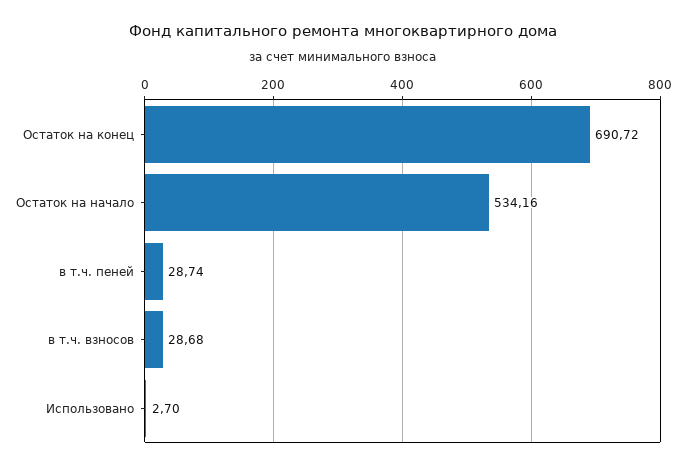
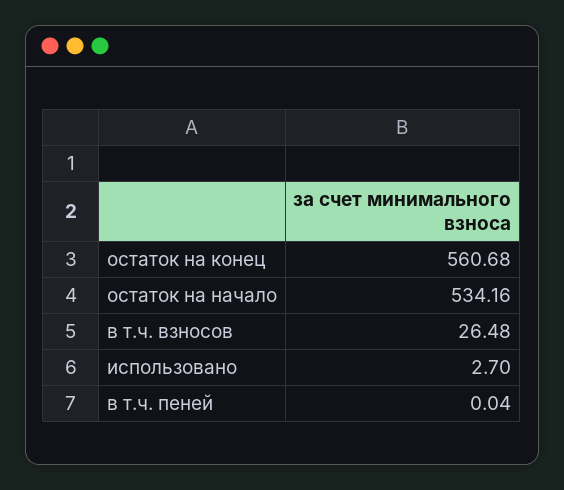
  {
-   "Остаток на конец": 690.72,
+   "Остаток на конец": 560.68,
    "Остаток на начало": 534.16,
-   "в т.ч. пеней": 28.74,
+   "в т.ч. пеней": 0.04,
-   "в т.ч. взносов": 28.68,
+   "в т.ч. взносов": 26.48,
    "Использовано": 2.7
  }

